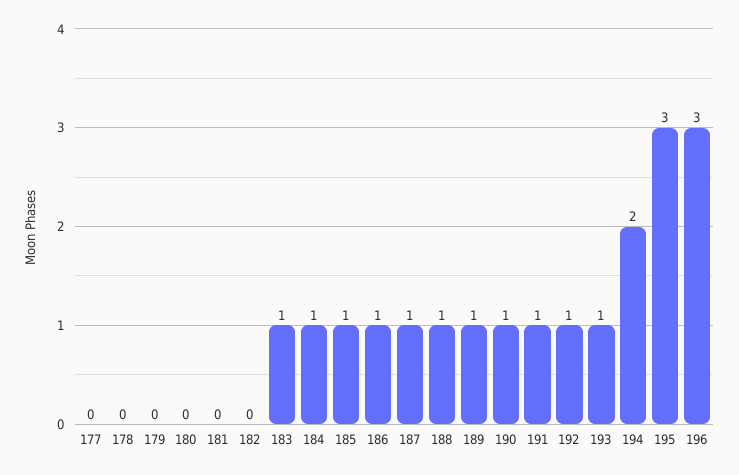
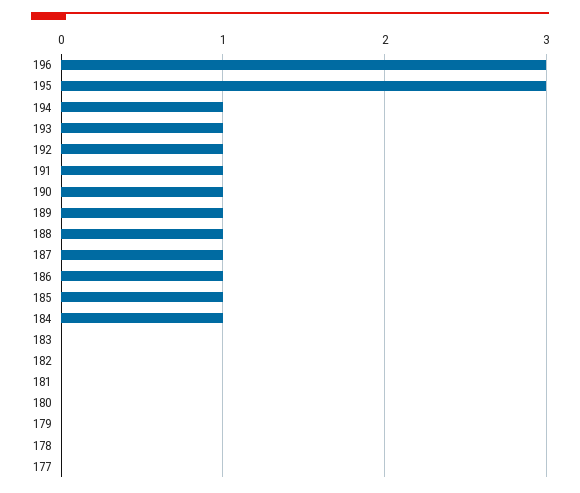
  {
    "177": 0,
    "178": 0,
    "179": 0,
    "180": 0,
    "181": 0,
    "182": 0,
-   "183": 1,
+   "183": 0,
    "184": 1,
    "185": 1,
    "186": 1,
    "187": 1,
    "188": 1,
    "189": 1,
    "190": 1,
    "191": 1,
    "192": 1,
    "193": 1,
-   "194": 2,
+   "194": 1,
    "195": 3,
    "196": 3
  }

